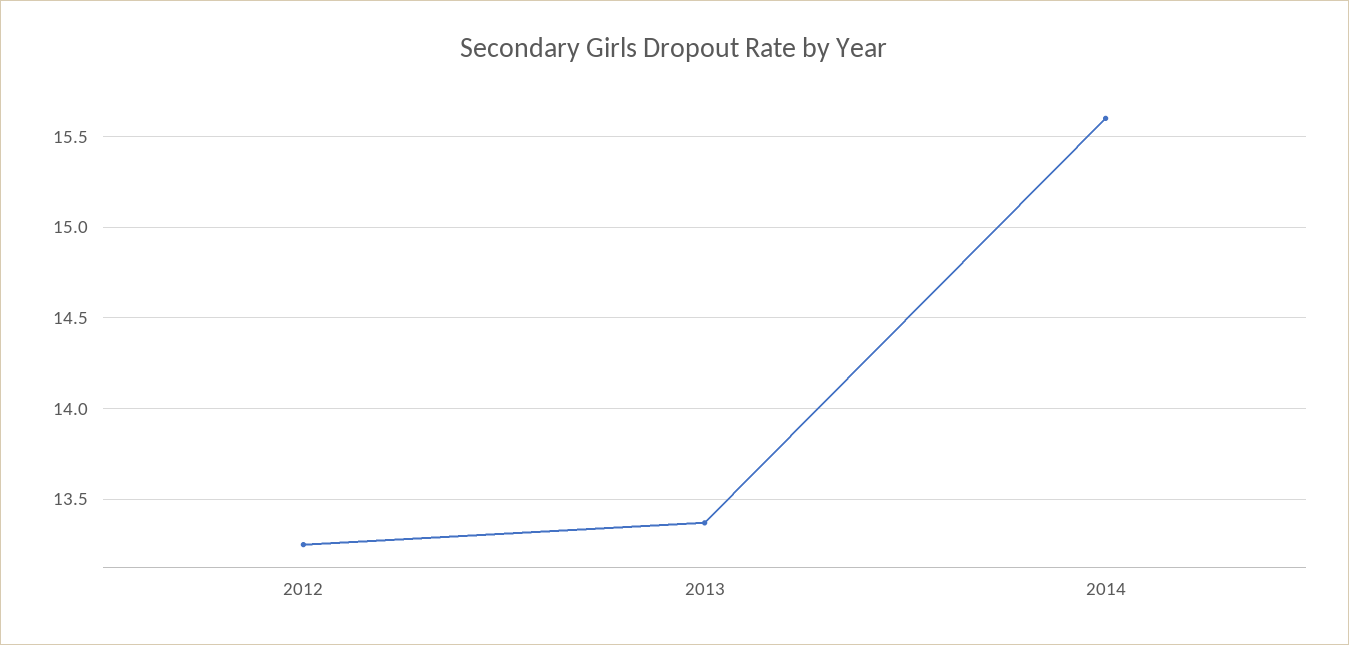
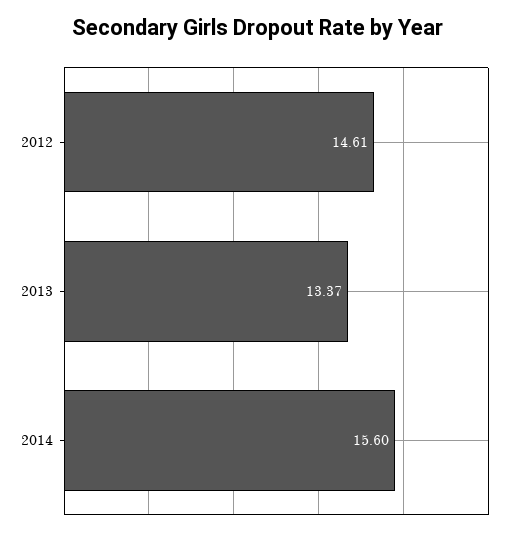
  {
-   "2012": 13.25,
+   "2012": 14.61,
    "2013": 13.37,
    "2014": 15.6
  }

